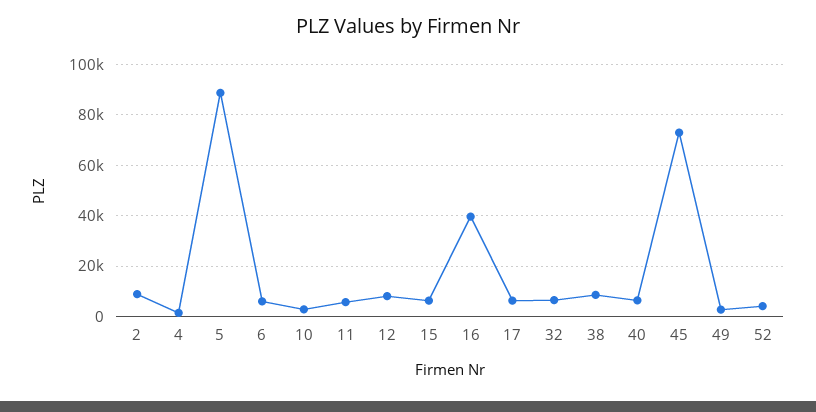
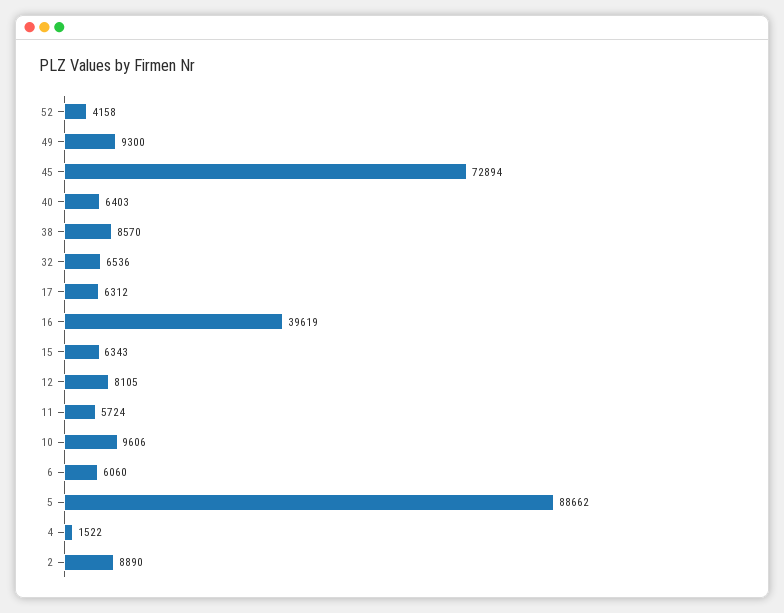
  {
    "2": 8890,
    "4": 1522,
    "5": 88662,
    "6": 6060,
-   "10": 2500,
+   "10": 9606,
    "11": 5724,
    "12": 8105,
    "15": 6343,
    "16": 39619,
    "17": 6312,
    "32": 6536,
    "38": 8570,
    "40": 6403,
    "45": 72894,
-   "49": 2500,
+   "49": 9300,
    "52": 4158
  }

